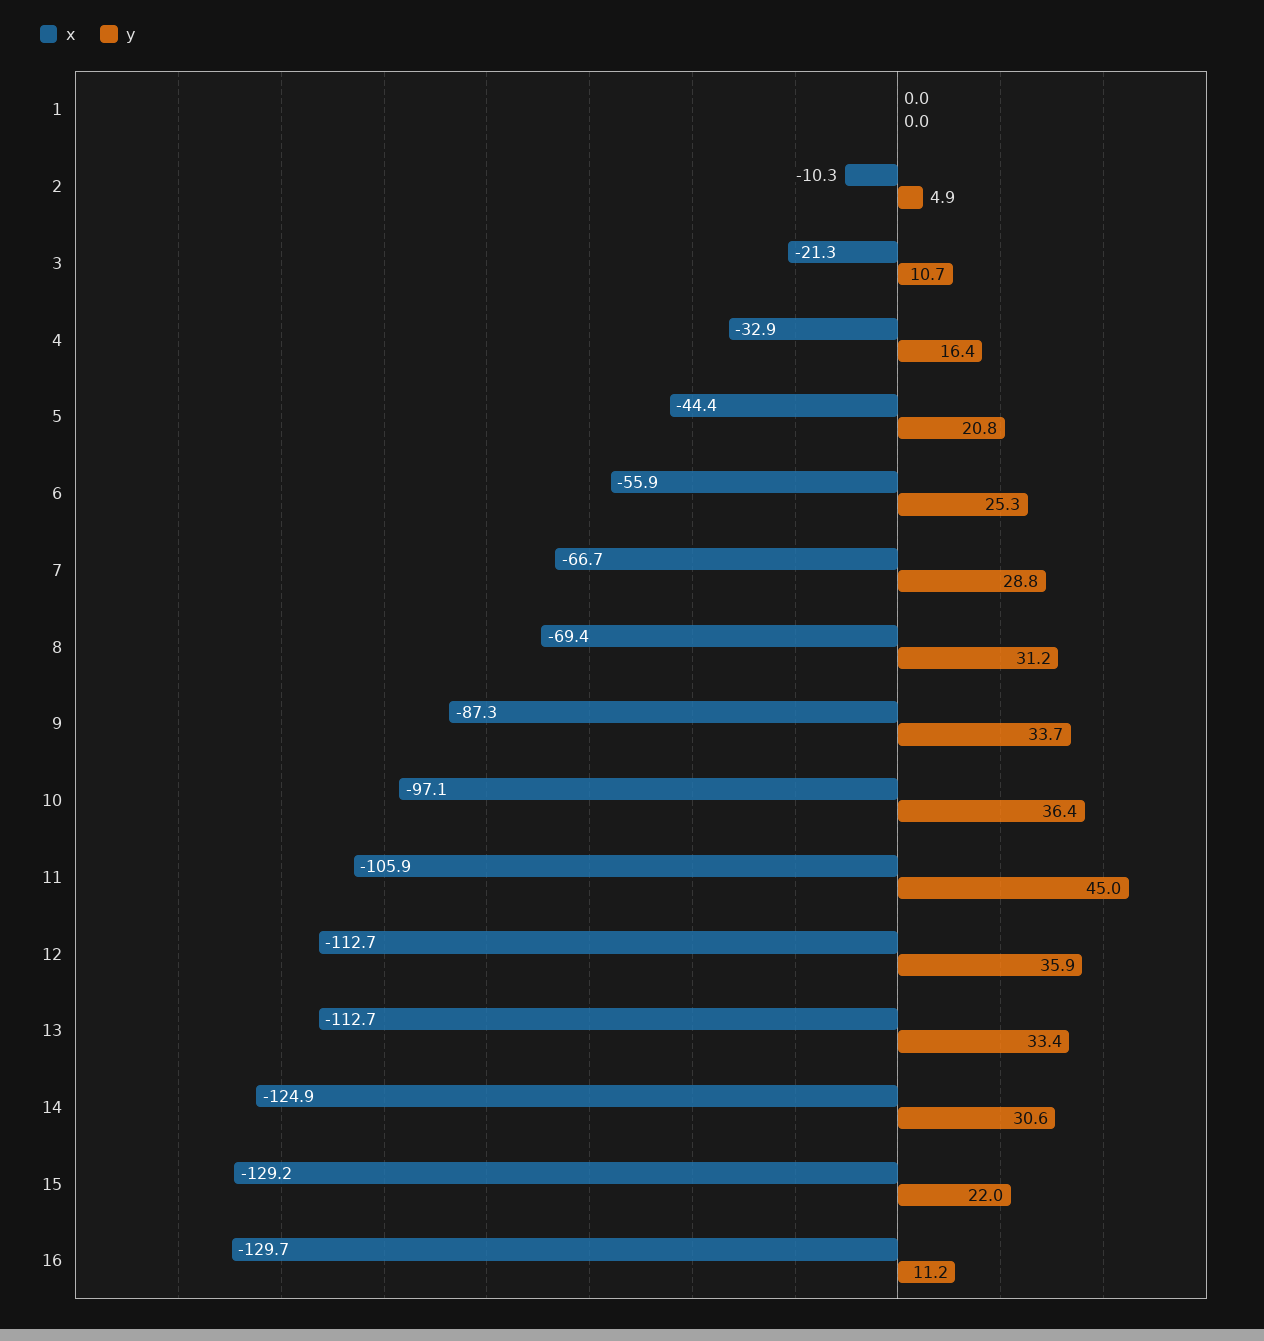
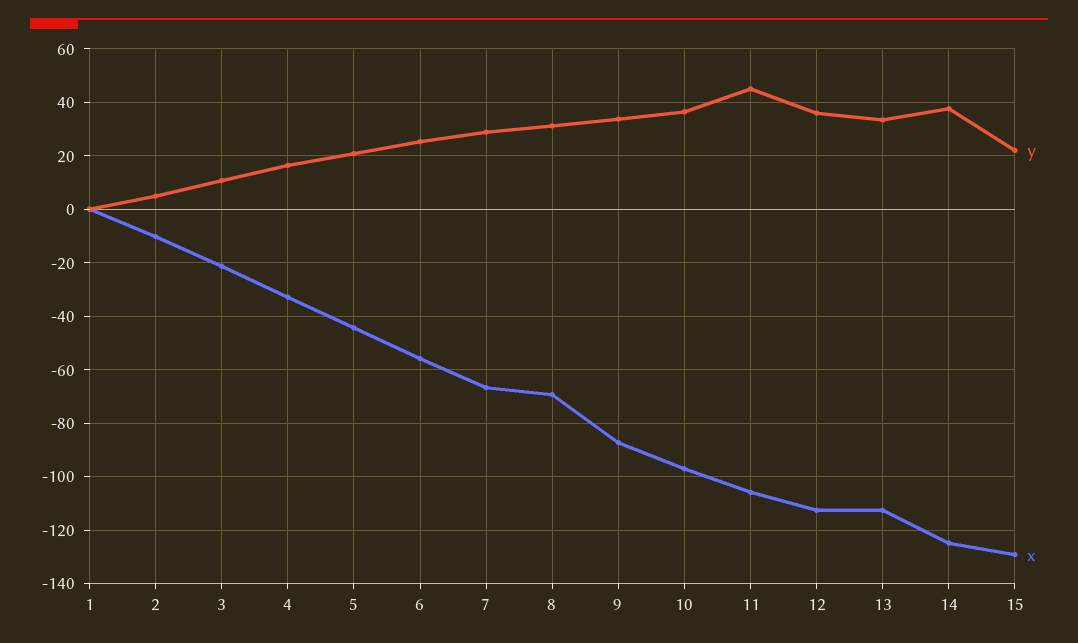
  {
    "x": {
      "1": 0,
      "2": -10.3,
      "3": -21.3,
      "4": -32.9,
      "5": -44.4,
      "6": -55.9,
      "7": -66.7,
      "8": -69.4,
      "9": -87.3,
      "10": -97.1,
      "11": -105.9,
      "12": -112.7,
      "13": -112.7,
      "14": -124.9,
-     "15": -129.2,
+     "15": -129.2
-     "16": -129.7
    },
    "y": {
      "1": 0,
      "2": 4.9,
      "3": 10.7,
      "4": 16.4,
      "5": 20.8,
      "6": 25.3,
      "7": 28.8,
      "8": 31.2,
      "9": 33.7,
      "10": 36.4,
      "11": 45,
      "12": 35.9,
      "13": 33.4,
-     "14": 30.6,
+     "14": 37.5,
-     "15": 22,
+     "15": 22
-     "16": 11.2
    }
  }

